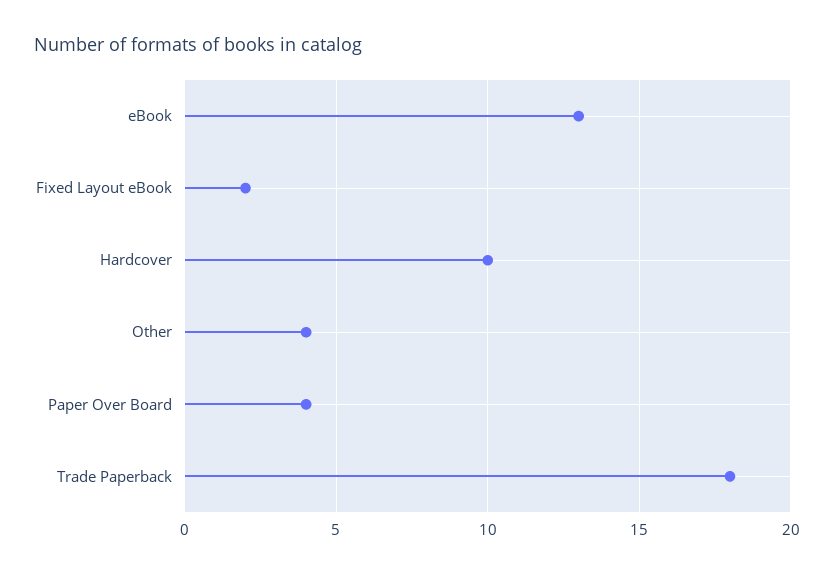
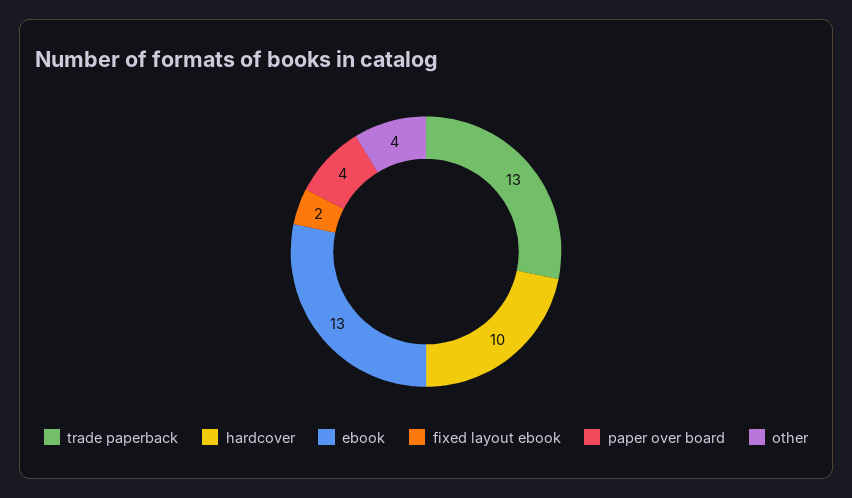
  {
    "eBook": 13,
    "Fixed Layout eBook": 2,
    "Hardcover": 10,
    "Other": 4,
    "Paper Over Board": 4,
-   "Trade Paperback": 18
+   "Trade Paperback": 13
  }

